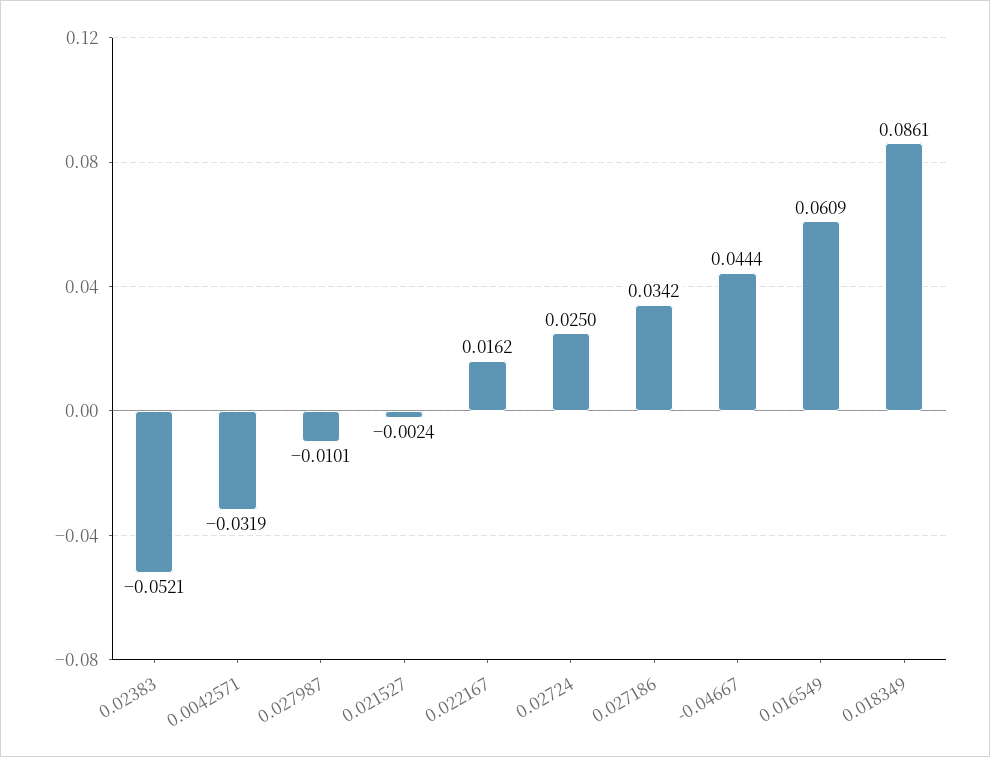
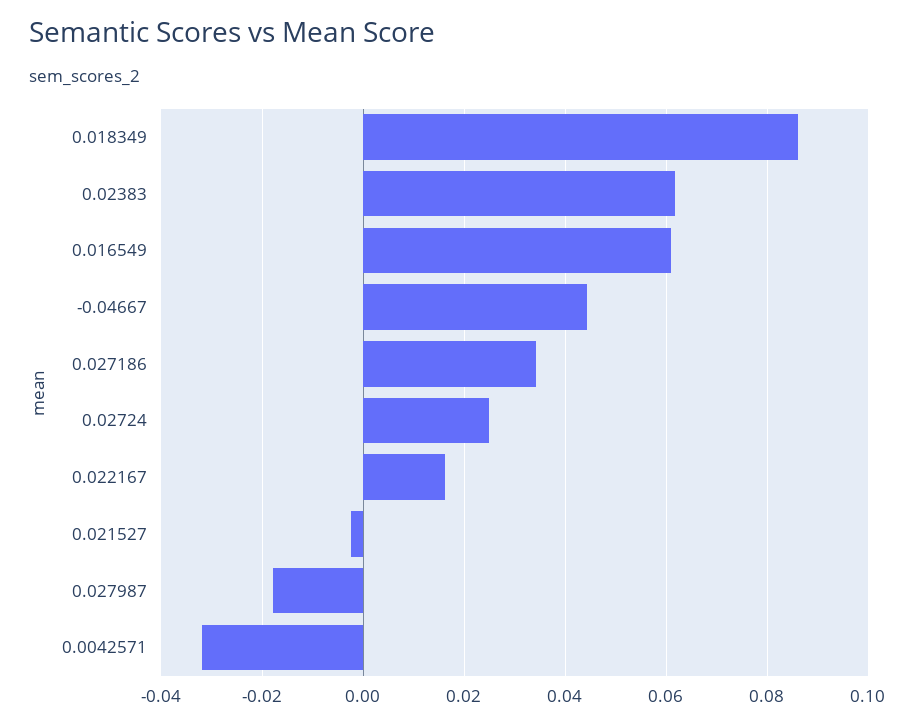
  {
-   "0.02383": -0.0521,
+   "0.02383": 0.062,
    "0.0042571": -0.0319,
-   "0.027987": -0.0101,
+   "0.027987": -0.018,
    "0.021527": -0.0024,
    "0.022167": 0.0162,
    "0.02724": 0.025,
    "0.027186": 0.0342,
    "-0.04667": 0.0444,
    "0.016549": 0.0609,
    "0.018349": 0.0861
  }

